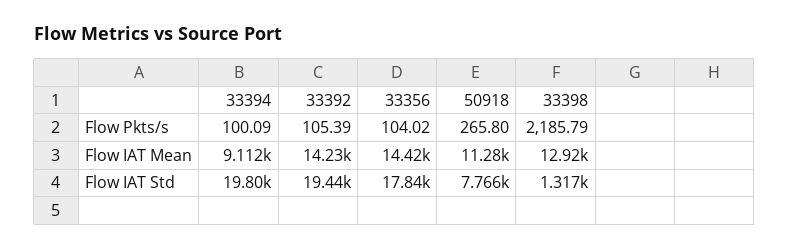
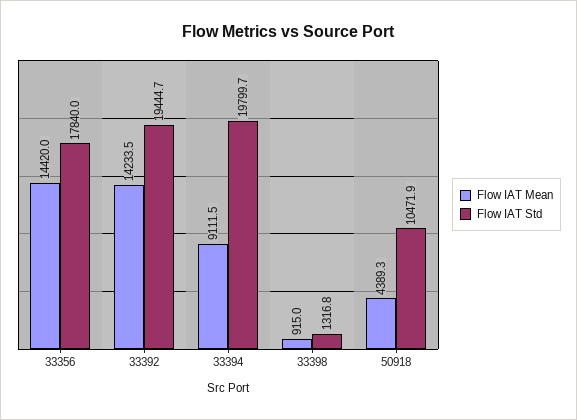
  {
-   "Flow Pkts/s": {
-     "33394": 100.09,
-     "33392": 105.39,
-     "33356": 104.02,
-     "50918": 265.8,
-     "33398": 2185.79
-   },
    "Flow IAT Mean": {
      "33394": 9111.5,
      "33392": 14233.5,
      "33356": 14420,
-     "50918": 11280,
+     "50918": 4389.3,
-     "33398": 12920
+     "33398": 915
    },
    "Flow IAT Std": {
      "33394": 19799.7,
      "33392": 19444.7,
      "33356": 17840,
-     "50918": 7766,
+     "50918": 10471.9,
      "33398": 1316.8
    }
  }

